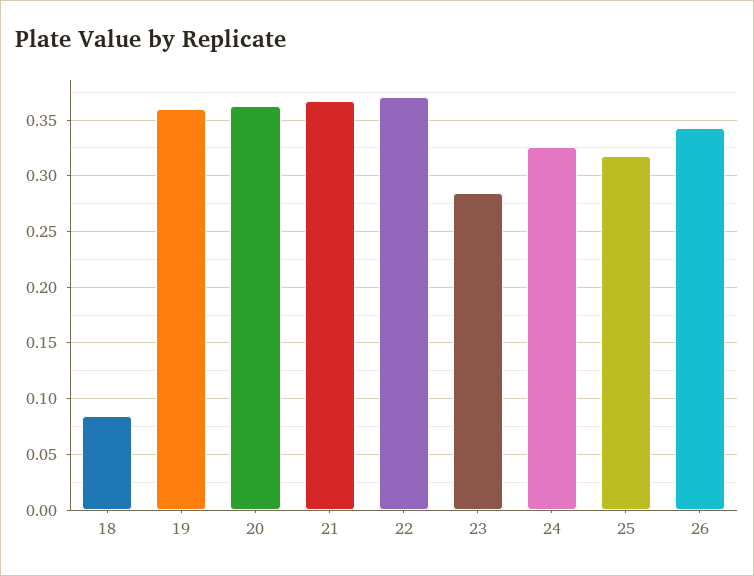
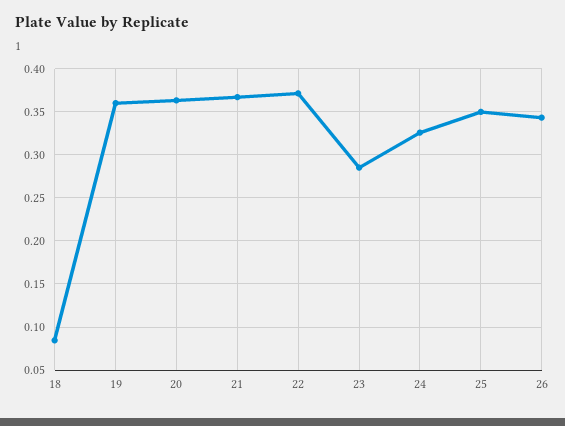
  {
    "18": 0.08,
    "19": 0.36,
    "20": 0.36,
    "21": 0.37,
    "22": 0.37,
    "23": 0.29,
    "24": 0.33,
-   "25": 0.32,
+   "25": 0.35,
    "26": 0.34
  }

